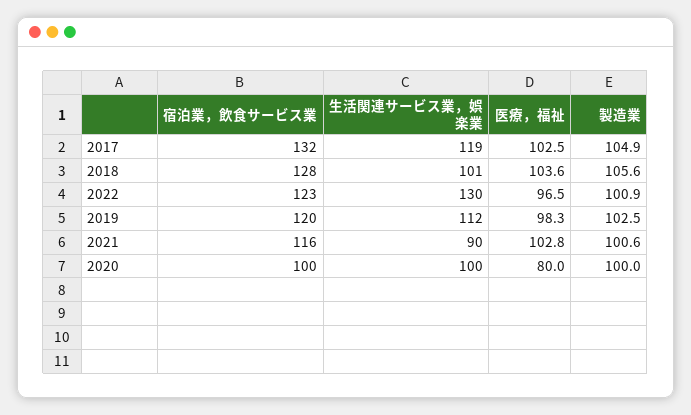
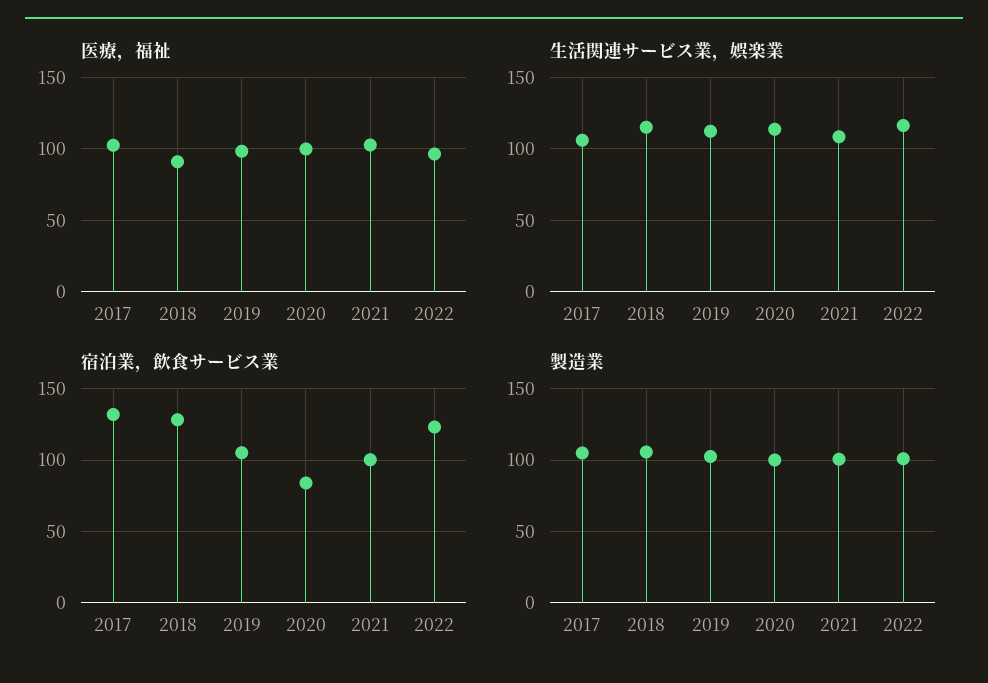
  {
    "宿泊業，飲食サービス業": {
      "2017": 132,
      "2018": 128,
      "2022": 123,
-     "2019": 120,
+     "2019": 105,
-     "2021": 116,
+     "2021": 100,
-     "2020": 100
+     "2020": 85
    },
    "生活関連サービス業，娯楽業": {
-     "2017": 119,
+     "2017": 105,
-     "2018": 101,
+     "2018": 115,
-     "2022": 130,
+     "2022": 115,
      "2019": 112,
-     "2021": 90,
+     "2021": 110,
-     "2020": 100
+     "2020": 115
    },
    "医療，福祉": {
      "2017": 102.5,
-     "2018": 103.6,
+     "2018": 90,
      "2022": 96.5,
      "2019": 98.3,
      "2021": 102.8,
-     "2020": 80
+     "2020": 100
    },
    "製造業": {
      "2017": 104.9,
      "2018": 105.6,
      "2022": 100.9,
      "2019": 102.5,
      "2021": 100.6,
      "2020": 100
    }
  }

